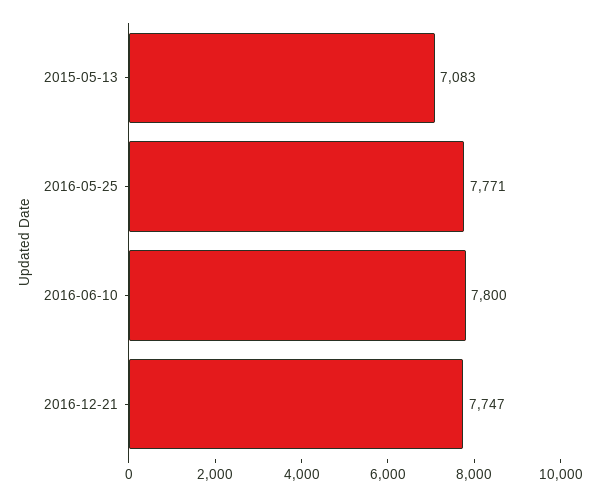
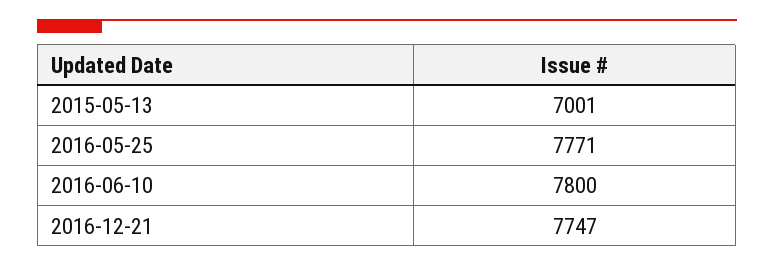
  {
-   "2015-05-13": 7083,
+   "2015-05-13": 7001,
    "2016-05-25": 7771,
    "2016-06-10": 7800,
    "2016-12-21": 7747
  }

